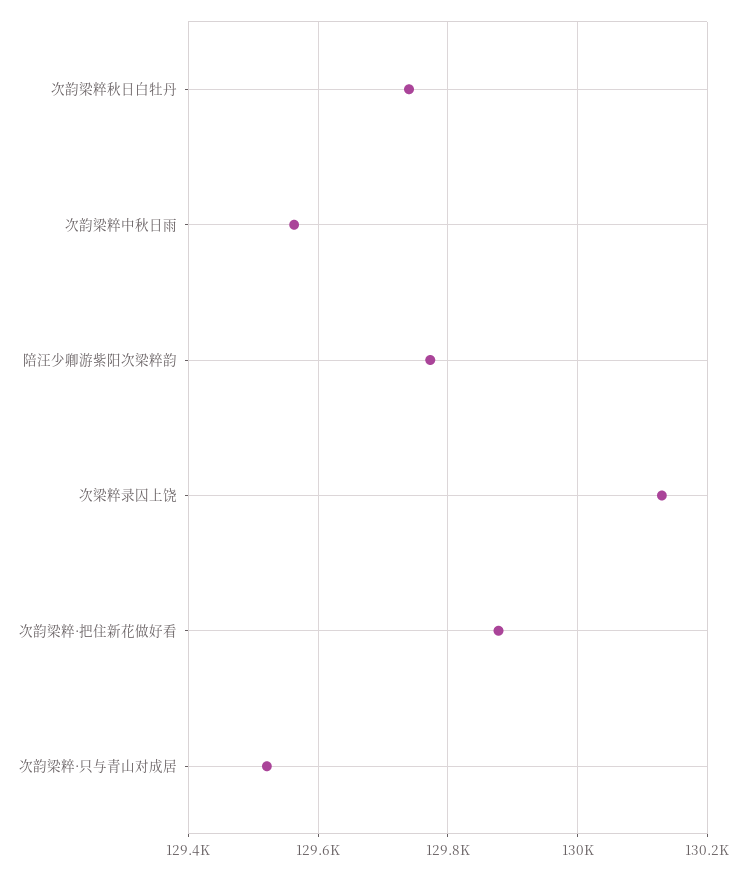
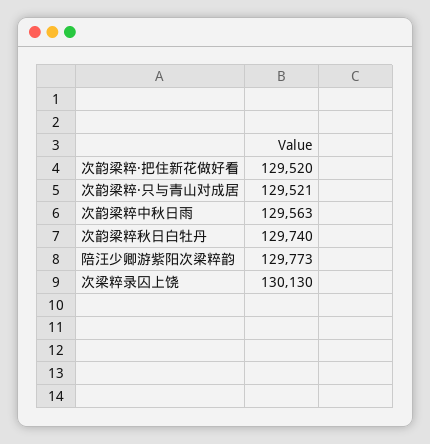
  {
    "次韵梁粹秋日白牡丹": 129740,
    "次韵梁粹中秋日雨": 129563,
    "陪汪少卿游紫阳次梁粹韵": 129773,
    "次梁粹录囚上饶": 130130,
-   "次韵梁粹·把住新花做好看": 129880,
+   "次韵梁粹·把住新花做好看": 129520,
    "次韵梁粹·只与青山对成居": 129521
  }

